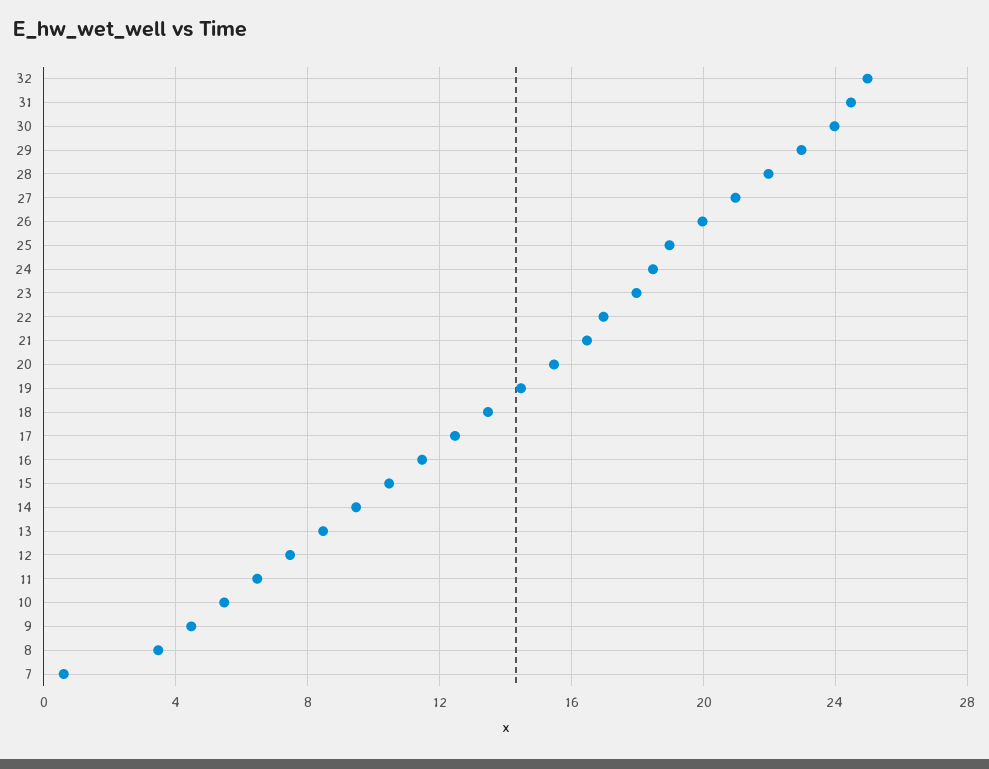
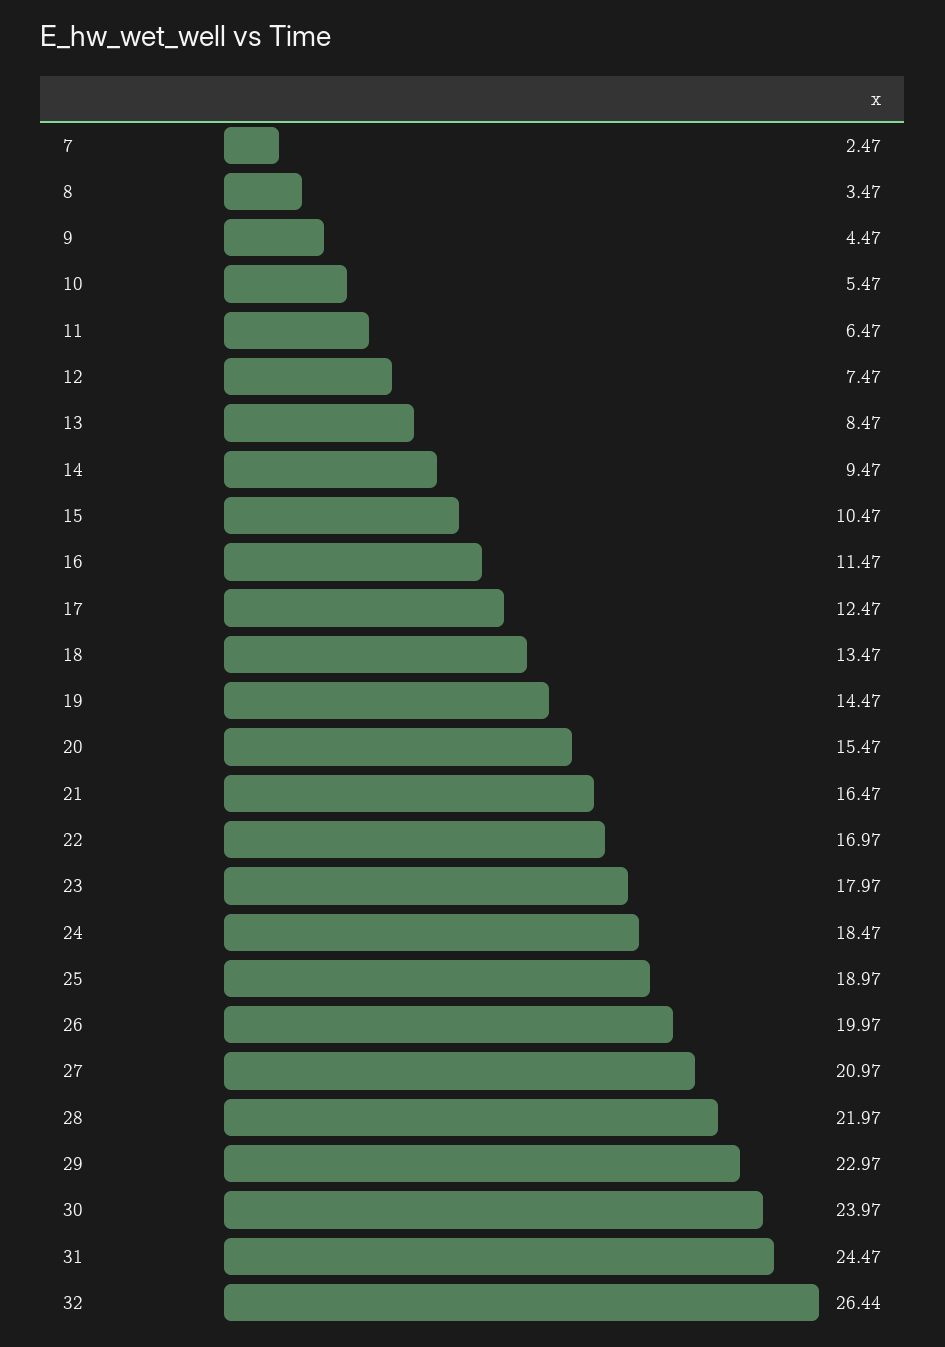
  {
-   "32": 25,
+   "32": 26.44,
    "31": 24.47,
    "30": 23.97,
    "29": 22.97,
    "28": 21.97,
    "27": 20.97,
    "26": 19.97,
    "25": 18.97,
    "24": 18.47,
    "23": 17.97,
    "22": 16.97,
    "21": 16.47,
    "20": 15.47,
    "19": 14.47,
    "18": 13.47,
    "17": 12.47,
    "16": 11.47,
    "15": 10.47,
    "14": 9.47,
    "13": 8.47,
    "12": 7.47,
    "11": 6.47,
    "10": 5.47,
    "9": 4.47,
    "8": 3.47,
-   "7": 0.5
+   "7": 2.47
  }

